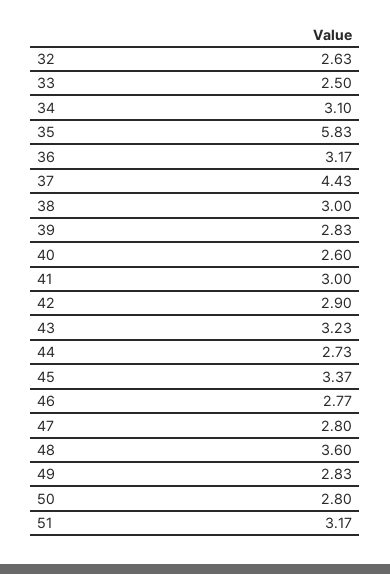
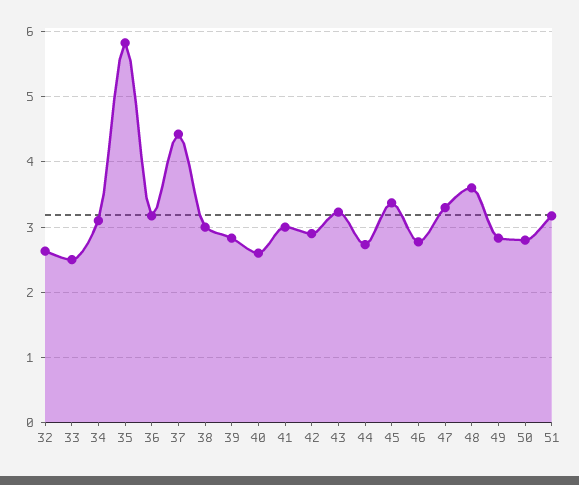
  {
    "32": 2.63,
    "33": 2.5,
    "34": 3.1,
    "35": 5.83,
    "36": 3.17,
    "37": 4.43,
    "38": 3,
    "39": 2.83,
    "40": 2.6,
    "41": 3,
    "42": 2.9,
    "43": 3.23,
    "44": 2.73,
    "45": 3.37,
    "46": 2.77,
-   "47": 2.8,
+   "47": 3.3,
    "48": 3.6,
    "49": 2.83,
    "50": 2.8,
    "51": 3.17
  }

